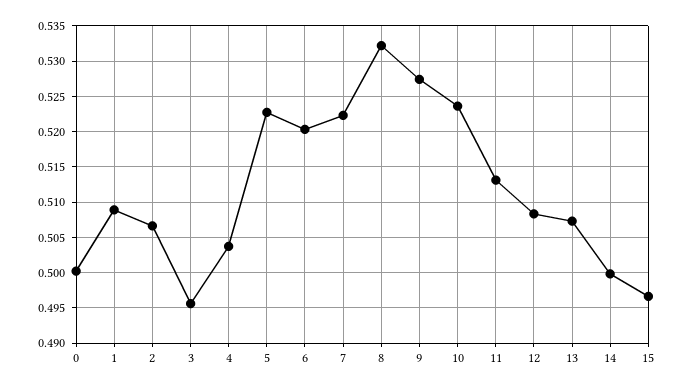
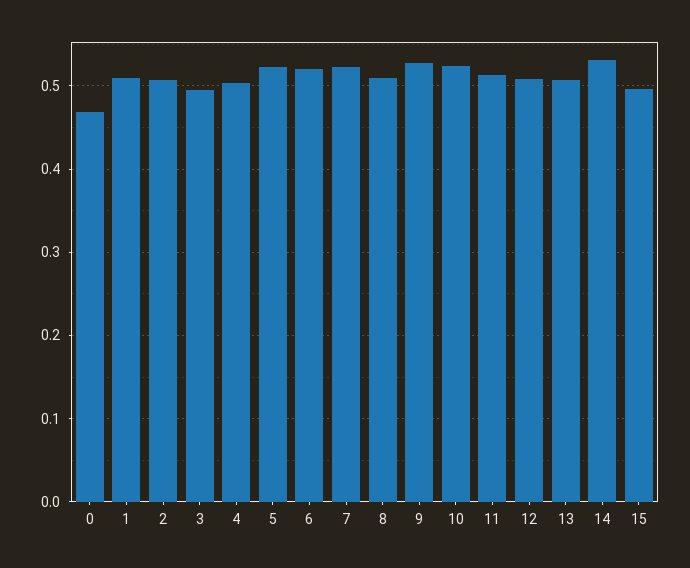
  {
-   "0": 0.5,
+   "0": 0.47,
    "1": 0.509,
    "2": 0.507,
    "3": 0.496,
    "4": 0.504,
    "5": 0.523,
    "6": 0.52,
    "7": 0.522,
-   "8": 0.532,
+   "8": 0.51,
    "9": 0.527,
    "10": 0.524,
    "11": 0.513,
    "12": 0.508,
    "13": 0.507,
-   "14": 0.5,
+   "14": 0.53,
    "15": 0.497
  }

